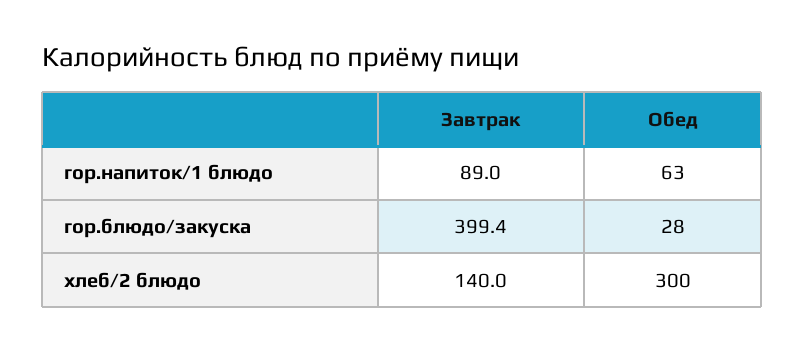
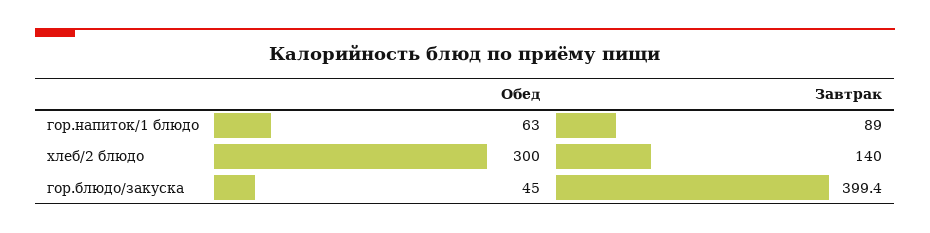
  {
    "Завтрак": {
      "гор.напиток/1 блюдо": 89,
      "гор.блюдо/закуска": 399.4,
      "хлеб/2 блюдо": 140
    },
    "Обед": {
      "гор.напиток/1 блюдо": 63,
-     "гор.блюдо/закуска": 28,
+     "гор.блюдо/закуска": 45,
      "хлеб/2 блюдо": 300
    }
  }

